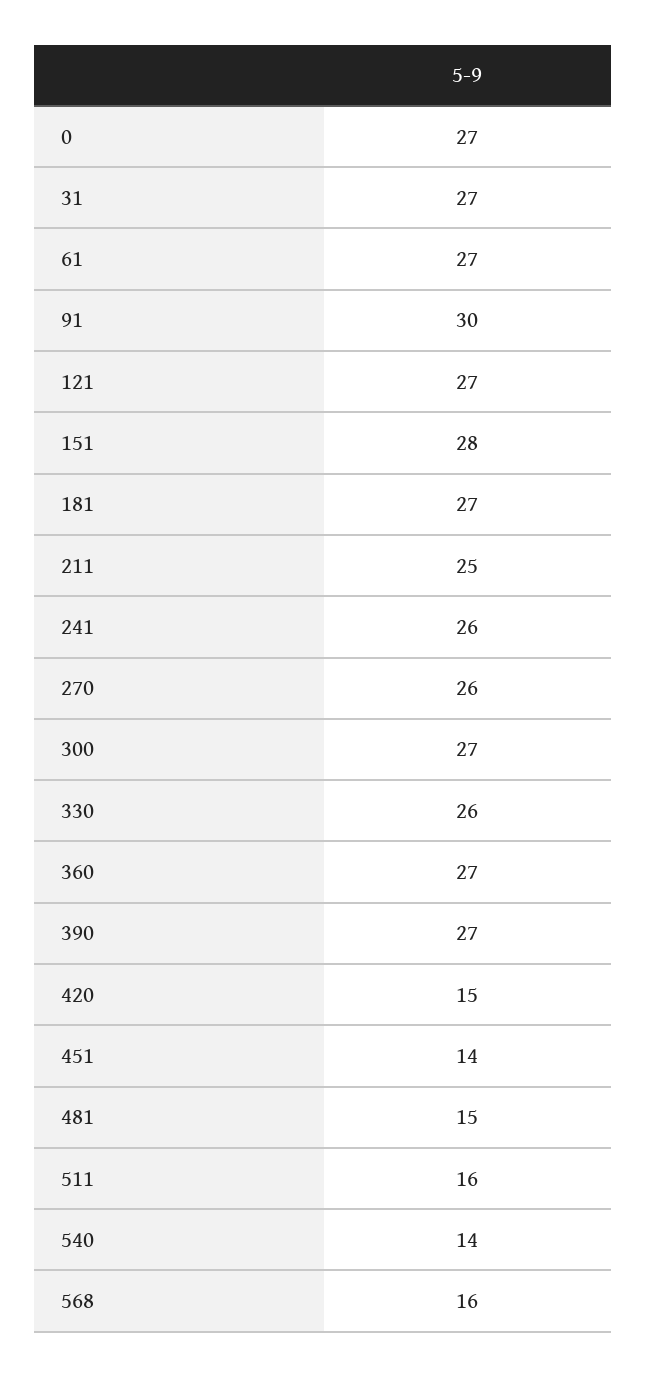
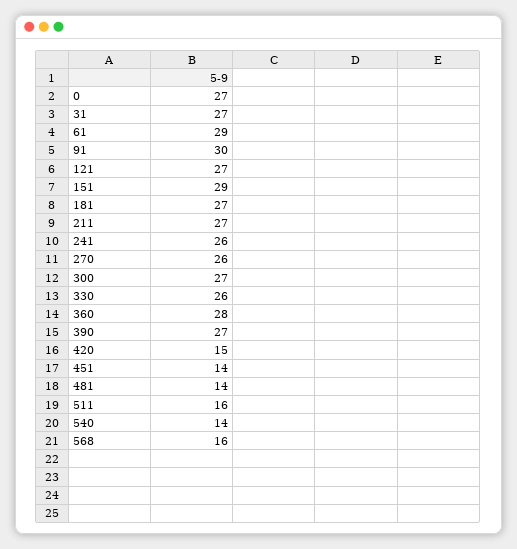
  {
    "0": 27,
    "31": 27,
-   "61": 27,
+   "61": 29,
    "91": 30,
    "121": 27,
-   "151": 28,
+   "151": 29,
    "181": 27,
-   "211": 25,
+   "211": 27,
    "241": 26,
    "270": 26,
    "300": 27,
    "330": 26,
-   "360": 27,
+   "360": 28,
    "390": 27,
    "420": 15,
    "451": 14,
-   "481": 15,
+   "481": 14,
    "511": 16,
    "540": 14,
    "568": 16
  }

